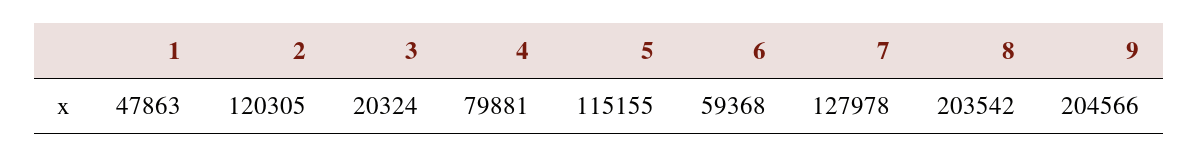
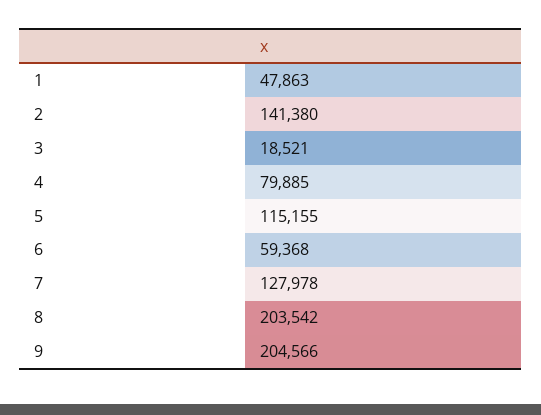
  {
    "1": 47863,
-   "2": 120305,
+   "2": 141380,
-   "3": 20324,
+   "3": 18521,
-   "4": 79881,
+   "4": 79885,
    "5": 115155,
    "6": 59368,
    "7": 127978,
    "8": 203542,
    "9": 204566
  }

